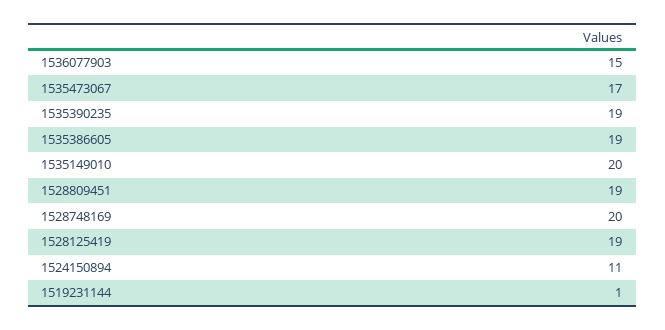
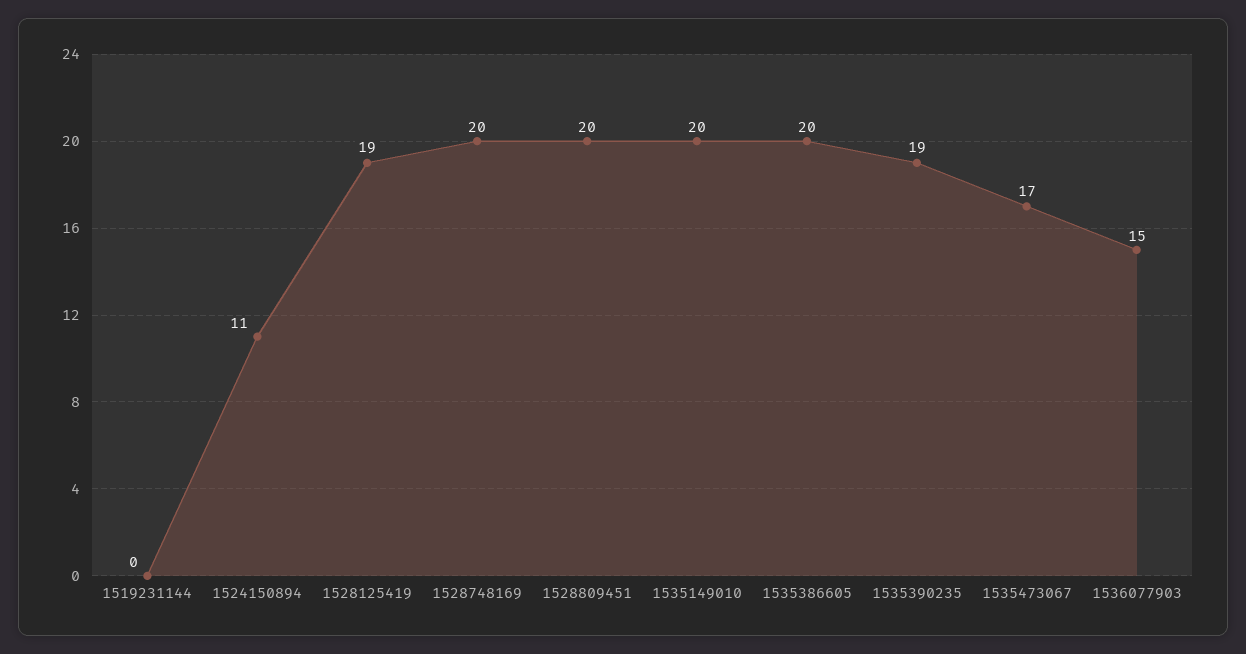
  {
    "1536077903": 15,
    "1535473067": 17,
    "1535390235": 19,
-   "1535386605": 19,
+   "1535386605": 20,
    "1535149010": 20,
-   "1528809451": 19,
+   "1528809451": 20,
    "1528748169": 20,
    "1528125419": 19,
    "1524150894": 11,
-   "1519231144": 1
+   "1519231144": 0
  }

